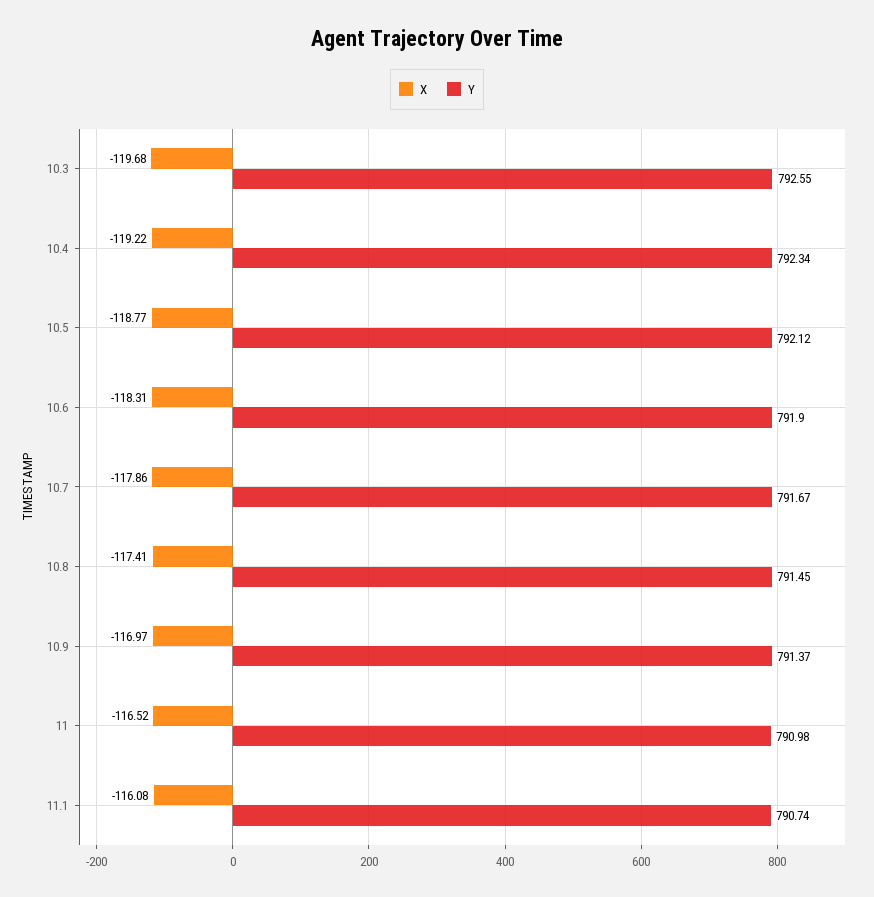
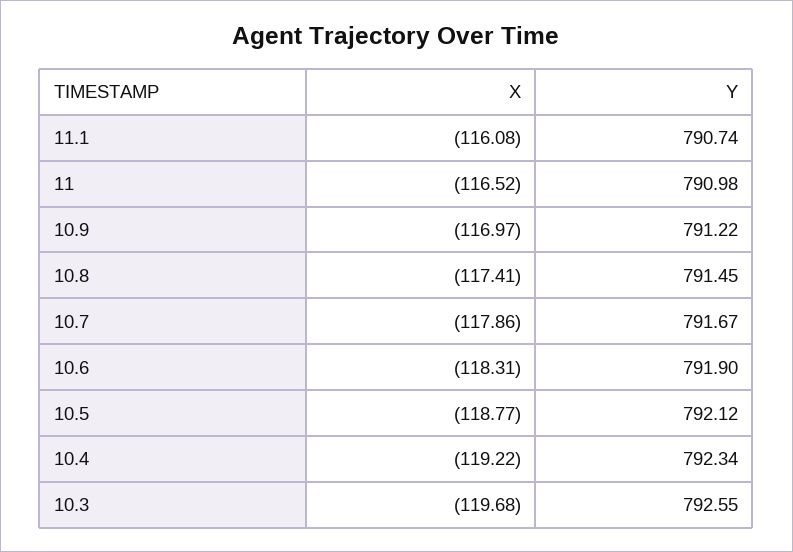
  {
    "X": {
      "10.3": -119.68,
      "10.4": -119.22,
      "10.5": -118.77,
      "10.6": -118.31,
      "10.7": -117.86,
      "10.8": -117.41,
      "10.9": -116.97,
      "11": -116.52,
      "11.1": -116.08
    },
    "Y": {
      "10.3": 792.55,
      "10.4": 792.34,
      "10.5": 792.12,
      "10.6": 791.9,
      "10.7": 791.67,
      "10.8": 791.45,
-     "10.9": 791.37,
+     "10.9": 791.22,
      "11": 790.98,
      "11.1": 790.74
    }
  }

